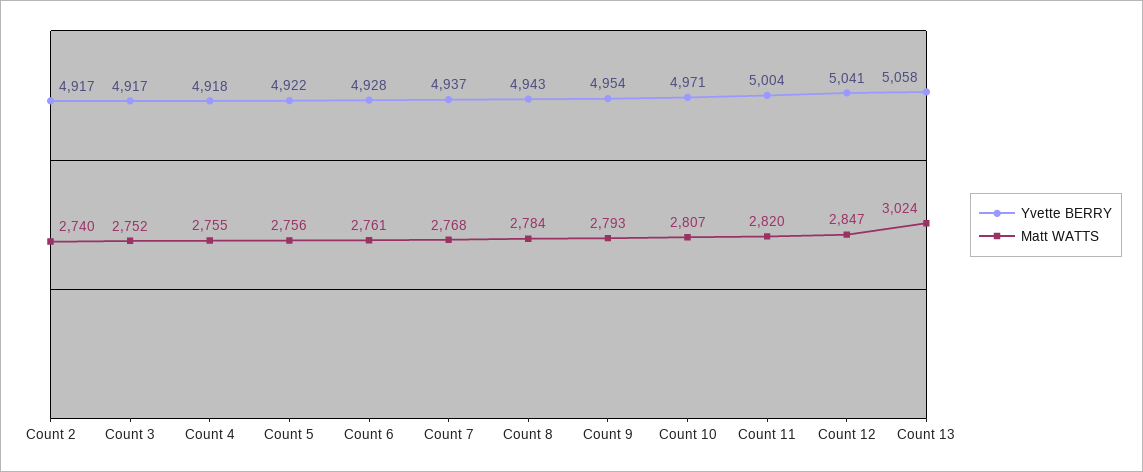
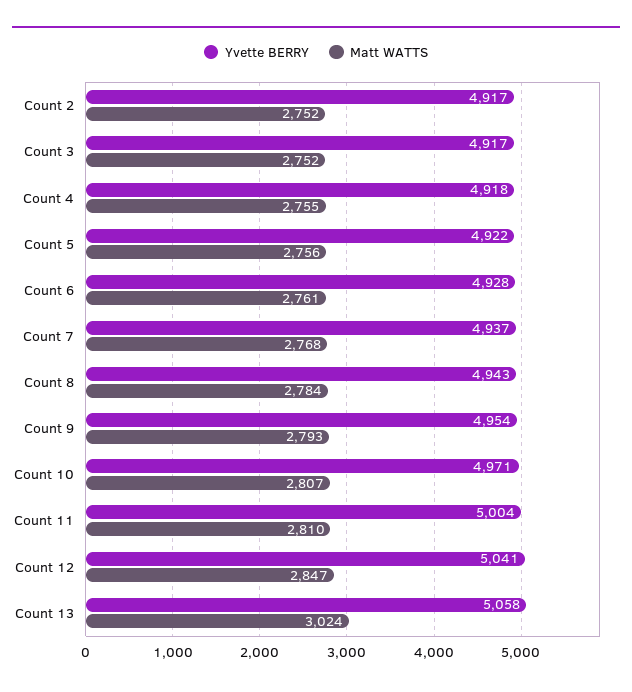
  {
    "Yvette BERRY": {
      "Count 2": 4917,
      "Count 3": 4917,
      "Count 4": 4918,
      "Count 5": 4922,
      "Count 6": 4928,
      "Count 7": 4937,
      "Count 8": 4943,
      "Count 9": 4954,
      "Count 10": 4971,
      "Count 11": 5004,
      "Count 12": 5041,
      "Count 13": 5058
    },
    "Matt WATTS": {
-     "Count 2": 2740,
+     "Count 2": 2752,
      "Count 3": 2752,
      "Count 4": 2755,
      "Count 5": 2756,
      "Count 6": 2761,
      "Count 7": 2768,
      "Count 8": 2784,
      "Count 9": 2793,
      "Count 10": 2807,
-     "Count 11": 2820,
+     "Count 11": 2810,
      "Count 12": 2847,
      "Count 13": 3024
    }
  }

